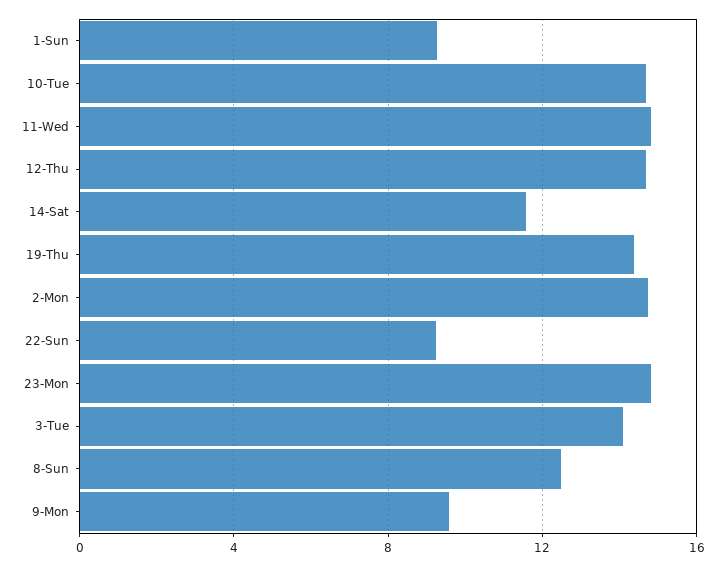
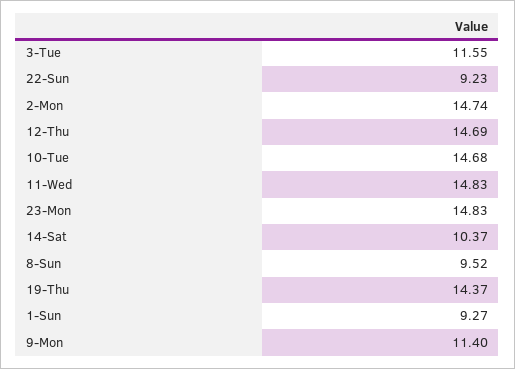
  {
    "1-Sun": 9.27,
    "10-Tue": 14.68,
    "11-Wed": 14.83,
    "12-Thu": 14.69,
-   "14-Sat": 11.5,
+   "14-Sat": 10.37,
    "19-Thu": 14.37,
    "2-Mon": 14.74,
    "22-Sun": 9.23,
    "23-Mon": 14.83,
-   "3-Tue": 14,
+   "3-Tue": 11.55,
-   "8-Sun": 12.5,
+   "8-Sun": 9.52,
-   "9-Mon": 9.5
+   "9-Mon": 11.4
  }

